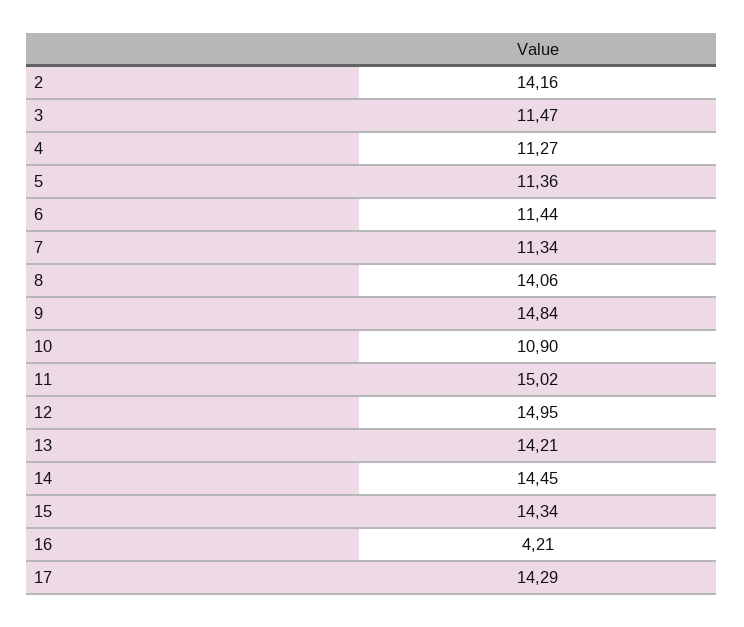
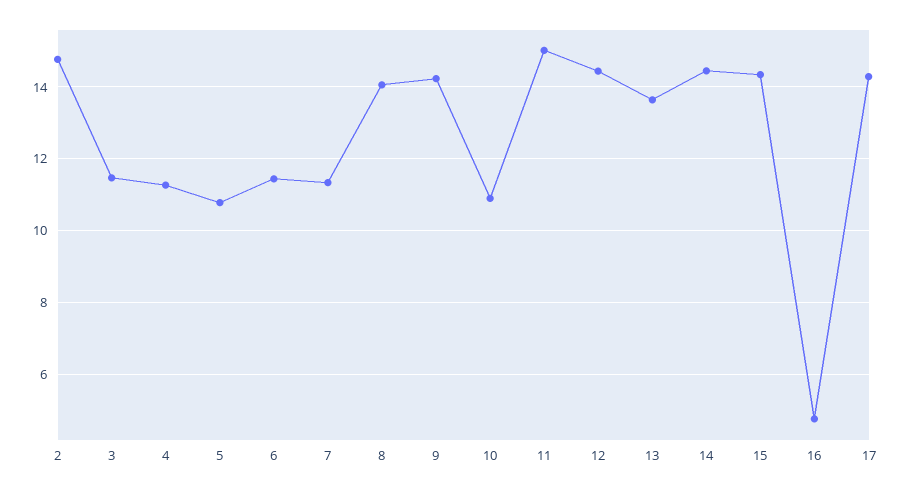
  {
-   "2": 14.16,
+   "2": 14.8,
    "3": 11.47,
    "4": 11.27,
-   "5": 11.36,
+   "5": 10.8,
    "6": 11.44,
    "7": 11.34,
    "8": 14.06,
-   "9": 14.84,
+   "9": 14.2,
    "10": 10.9,
    "11": 15.02,
-   "12": 14.95,
+   "12": 14.4,
-   "13": 14.21,
+   "13": 13.6,
    "14": 14.45,
    "15": 14.34,
-   "16": 4.21,
+   "16": 4.8,
    "17": 14.29
  }

